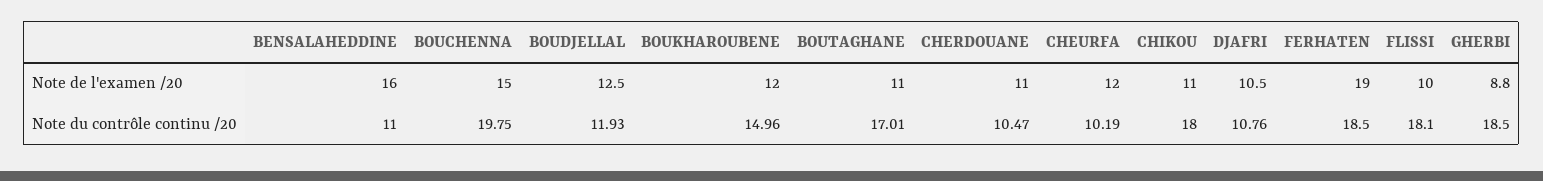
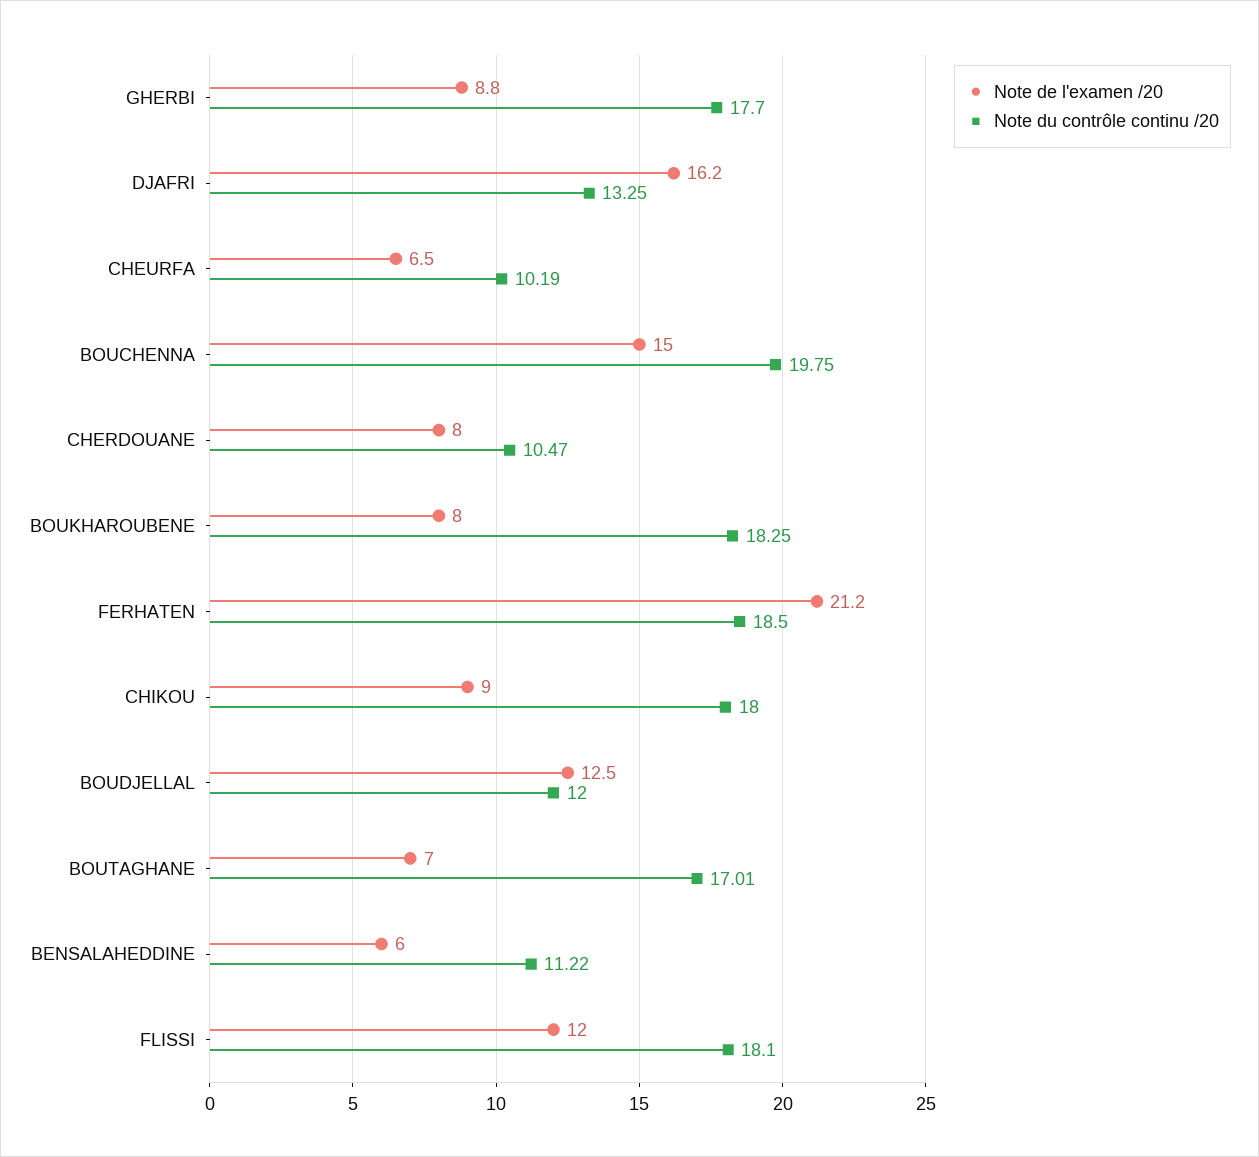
  {
    "Note de l'examen /20": {
-     "BENSALAHEDDINE": 16,
+     "BENSALAHEDDINE": 6,
      "BOUCHENNA": 15,
      "BOUDJELLAL": 12.5,
-     "BOUKHAROUBENE": 12,
+     "BOUKHAROUBENE": 8,
-     "BOUTAGHANE": 11,
+     "BOUTAGHANE": 7,
-     "CHERDOUANE": 11,
+     "CHERDOUANE": 8,
-     "CHEURFA": 12,
+     "CHEURFA": 6.5,
-     "CHIKOU": 11,
+     "CHIKOU": 9,
-     "DJAFRI": 10.5,
+     "DJAFRI": 16.2,
-     "FERHATEN": 19,
+     "FERHATEN": 21.2,
-     "FLISSI": 10,
+     "FLISSI": 12,
      "GHERBI": 8.8
    },
    "Note du contrôle continu /20": {
-     "BENSALAHEDDINE": 11,
+     "BENSALAHEDDINE": 11.22,
      "BOUCHENNA": 19.75,
-     "BOUDJELLAL": 11.93,
+     "BOUDJELLAL": 12,
-     "BOUKHAROUBENE": 14.96,
+     "BOUKHAROUBENE": 18.25,
      "BOUTAGHANE": 17.01,
      "CHERDOUANE": 10.47,
      "CHEURFA": 10.19,
      "CHIKOU": 18,
-     "DJAFRI": 10.76,
+     "DJAFRI": 13.25,
      "FERHATEN": 18.5,
      "FLISSI": 18.1,
-     "GHERBI": 18.5
+     "GHERBI": 17.7
    }
  }

